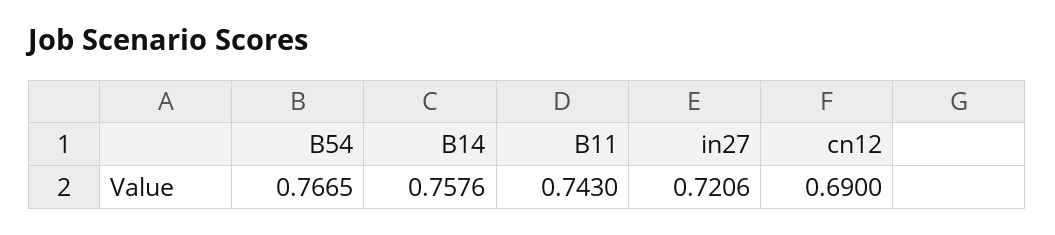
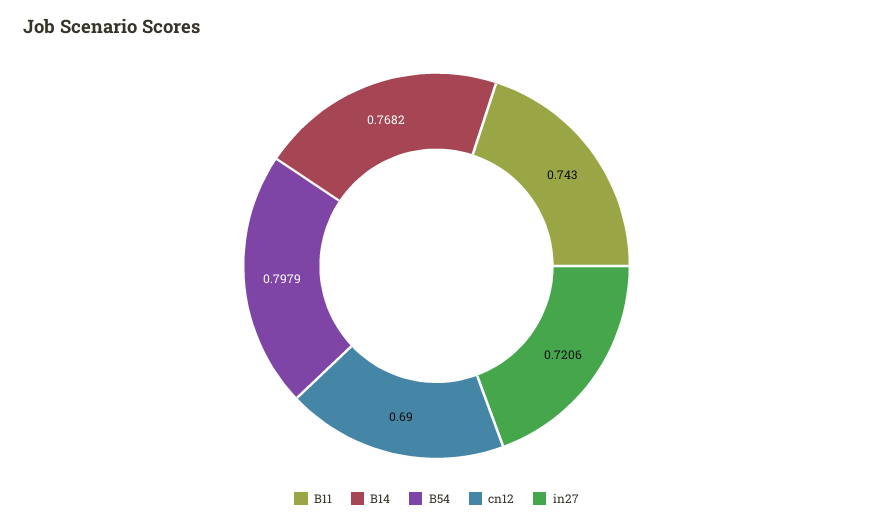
  {
-   "B54": 0.7665,
+   "B54": 0.7979,
-   "B14": 0.7576,
+   "B14": 0.7682,
    "B11": 0.743,
    "in27": 0.7206,
    "cn12": 0.69
  }

